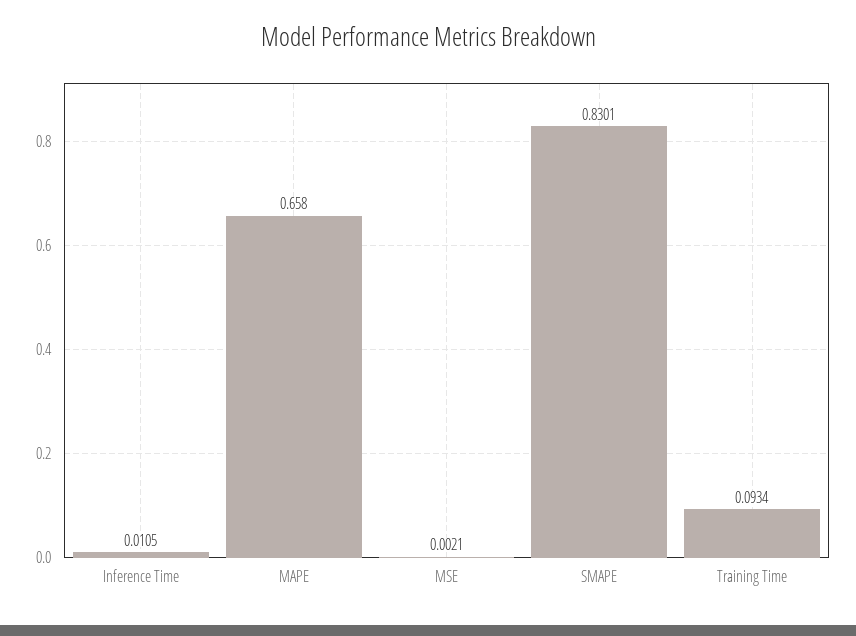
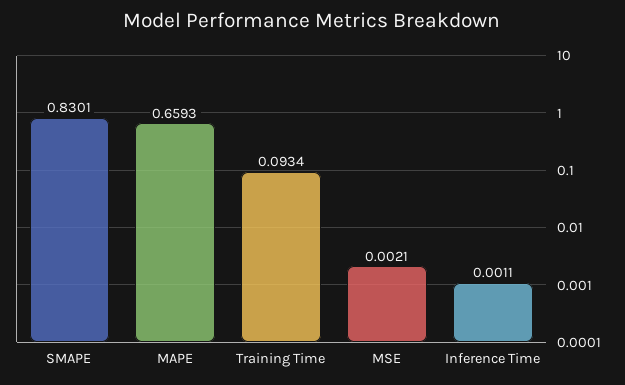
  {
-   "Inference Time": 0.0105,
+   "Inference Time": 0.0011,
-   "MAPE": 0.658,
+   "MAPE": 0.6593,
    "MSE": 0.0021,
    "SMAPE": 0.8301,
    "Training Time": 0.0934
  }

